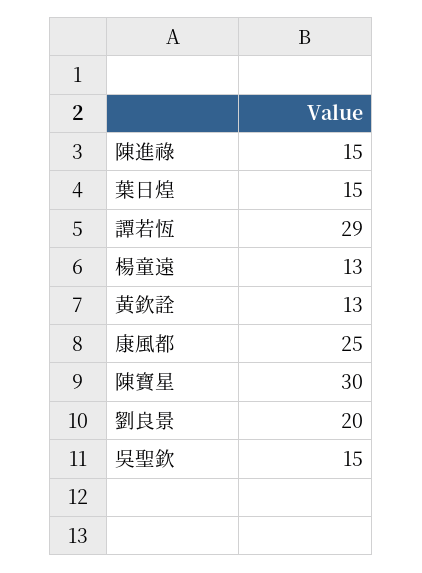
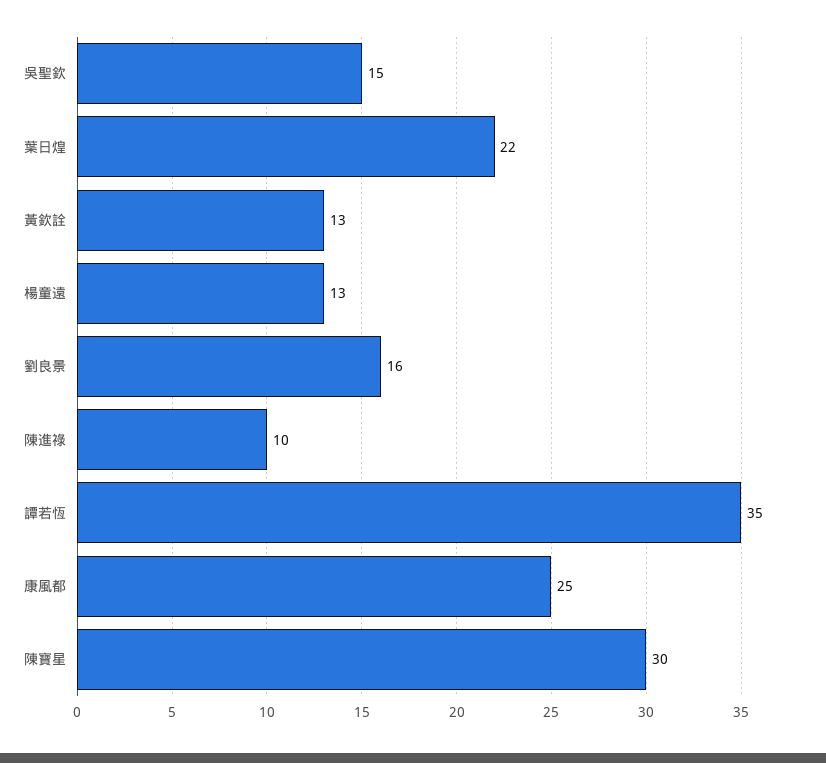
  {
-   "陳進祿": 15,
+   "陳進祿": 10,
-   "葉日煌": 15,
+   "葉日煌": 22,
-   "譚若恆": 29,
+   "譚若恆": 35,
    "楊童遠": 13,
    "黃欽詮": 13,
    "康風都": 25,
    "陳寶星": 30,
-   "劉良景": 20,
+   "劉良景": 16,
    "吳聖欽": 15
  }

